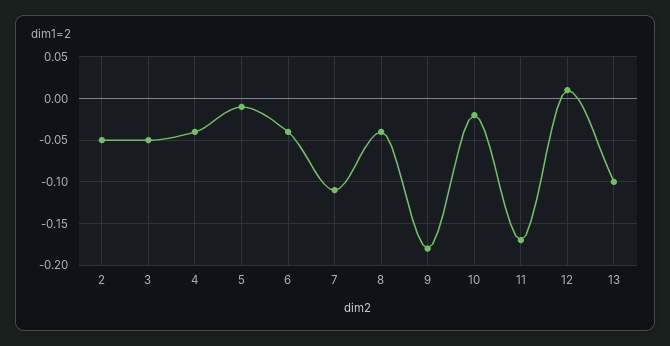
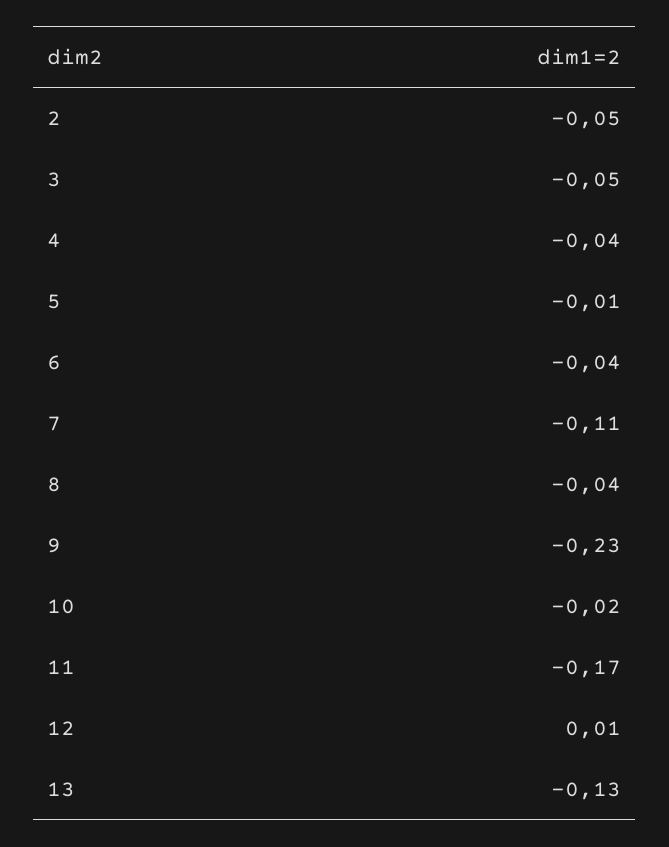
  {
    "2": -0.05,
    "3": -0.05,
    "4": -0.04,
    "5": -0.01,
    "6": -0.04,
    "7": -0.11,
    "8": -0.04,
-   "9": -0.18,
+   "9": -0.23,
    "10": -0.02,
    "11": -0.17,
    "12": 0.01,
-   "13": -0.1
+   "13": -0.13
  }

